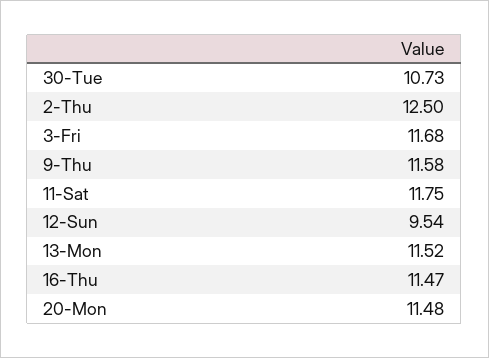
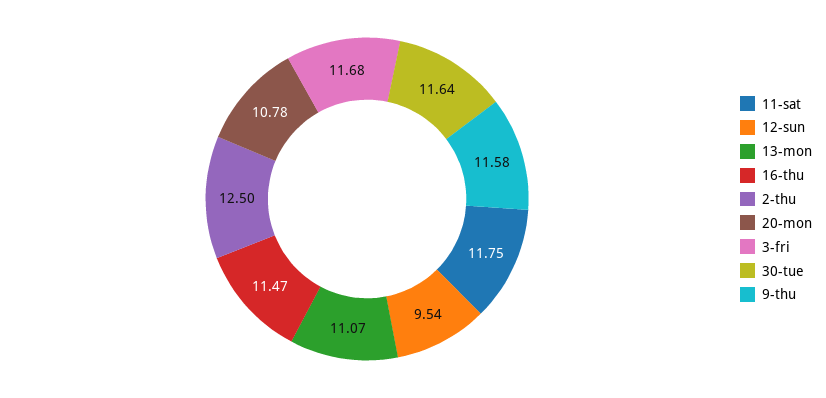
  {
-   "30-Tue": 10.73,
+   "30-Tue": 11.64,
    "2-Thu": 12.5,
    "3-Fri": 11.68,
    "9-Thu": 11.58,
    "11-Sat": 11.75,
    "12-Sun": 9.54,
-   "13-Mon": 11.52,
+   "13-Mon": 11.07,
    "16-Thu": 11.47,
-   "20-Mon": 11.48
+   "20-Mon": 10.78
  }

